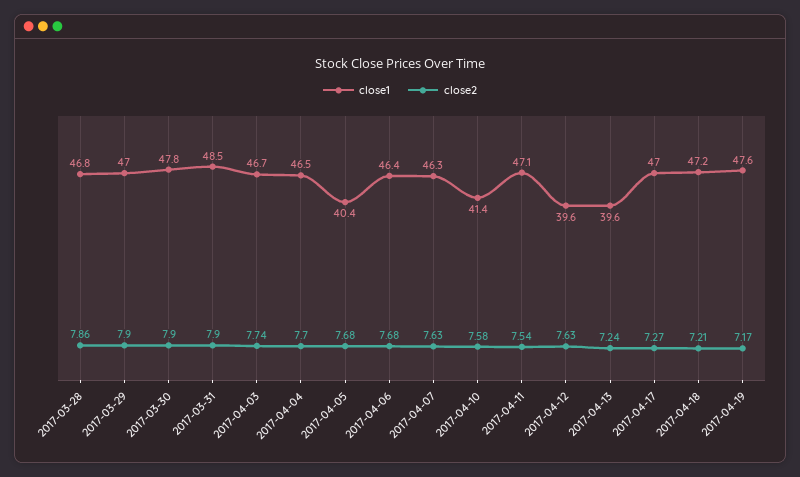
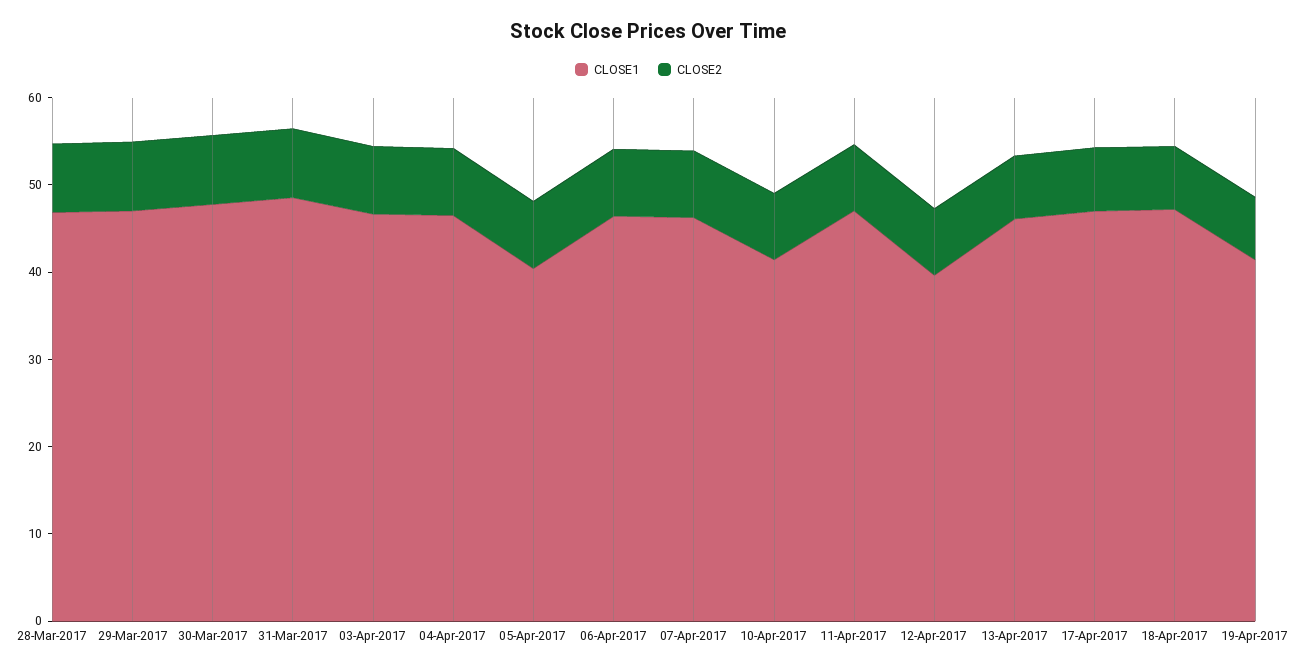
  {
    "close1": {
      "2017-03-28": 46.8,
      "2017-03-29": 47,
      "2017-03-30": 47.8,
      "2017-03-31": 48.5,
      "2017-04-03": 46.7,
      "2017-04-04": 46.5,
      "2017-04-05": 40.4,
      "2017-04-06": 46.4,
      "2017-04-07": 46.3,
      "2017-04-10": 41.4,
      "2017-04-11": 47.1,
      "2017-04-12": 39.6,
-     "2017-04-13": 39.6,
+     "2017-04-13": 46,
      "2017-04-17": 47,
      "2017-04-18": 47.2,
-     "2017-04-19": 47.6
+     "2017-04-19": 42
    },
    "close2": {
      "2017-03-28": 7.86,
      "2017-03-29": 7.9,
      "2017-03-30": 7.9,
      "2017-03-31": 7.9,
      "2017-04-03": 7.74,
      "2017-04-04": 7.7,
      "2017-04-05": 7.68,
      "2017-04-06": 7.68,
      "2017-04-07": 7.63,
      "2017-04-10": 7.58,
      "2017-04-11": 7.54,
      "2017-04-12": 7.63,
      "2017-04-13": 7.24,
      "2017-04-17": 7.27,
      "2017-04-18": 7.21,
      "2017-04-19": 7.17
    }
  }

